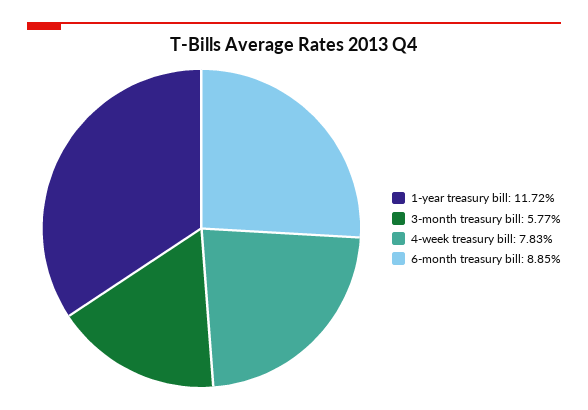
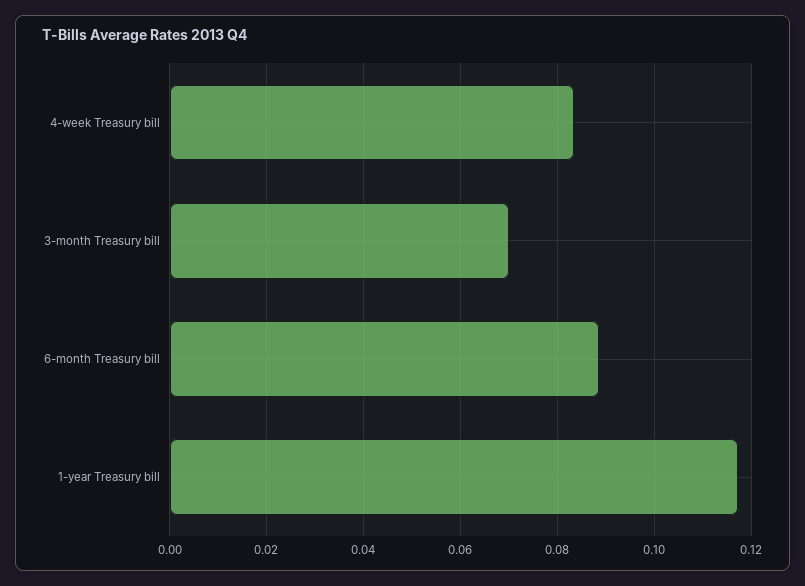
  {
    "1-year treasury bill": 0.1172,
-   "3-month treasury bill": 0.0577,
+   "3-month treasury bill": 0.07,
-   "4-week treasury bill": 0.0783,
+   "4-week treasury bill": 0.084,
    "6-month treasury bill": 0.0885
  }

